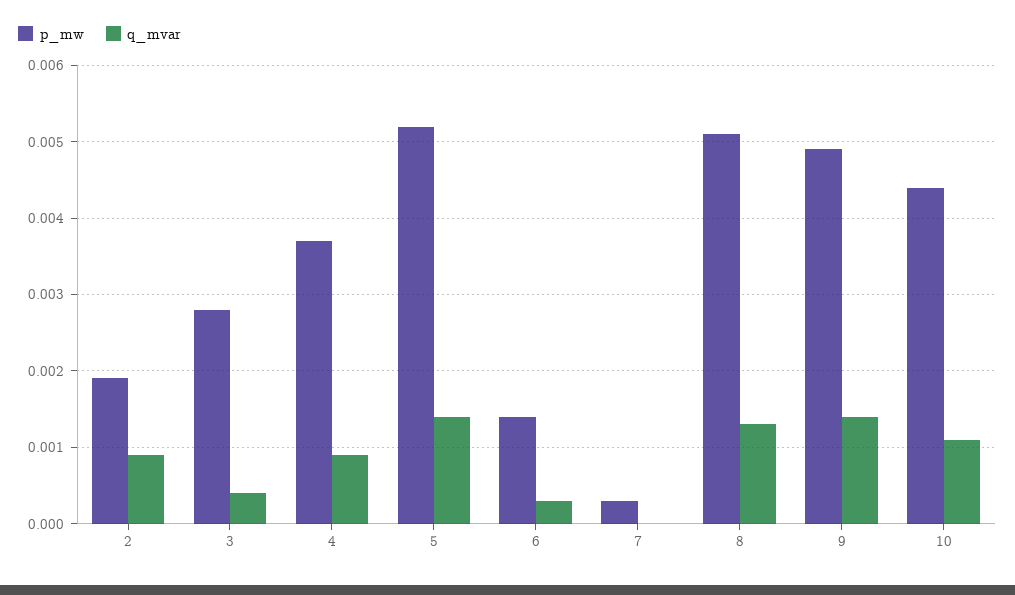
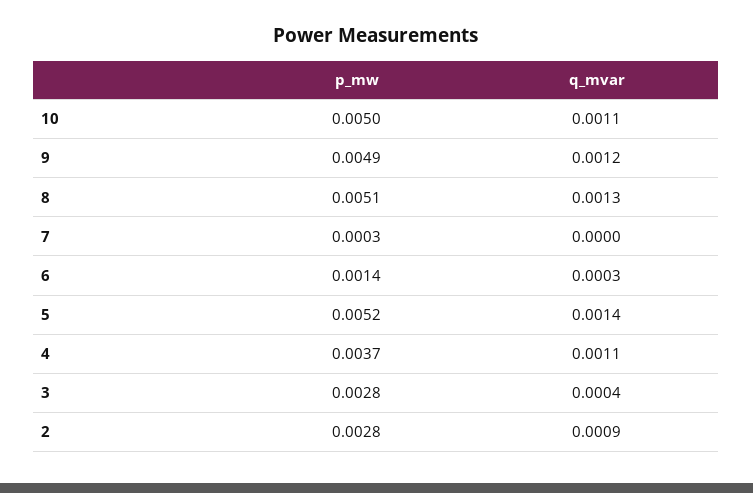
  {
    "p_mw": {
-     "2": 0.0019,
+     "2": 0.0028,
      "3": 0.0028,
      "4": 0.0037,
      "5": 0.0052,
      "6": 0.0014,
      "7": 0.0003,
      "8": 0.0051,
      "9": 0.0049,
-     "10": 0.0044
+     "10": 0.005
    },
    "q_mvar": {
      "2": 0.0009,
      "3": 0.0004,
-     "4": 0.0009,
+     "4": 0.0011,
      "5": 0.0014,
      "6": 0.0003,
      "7": 0,
      "8": 0.0013,
-     "9": 0.0014,
+     "9": 0.0012,
      "10": 0.0011
    }
  }

